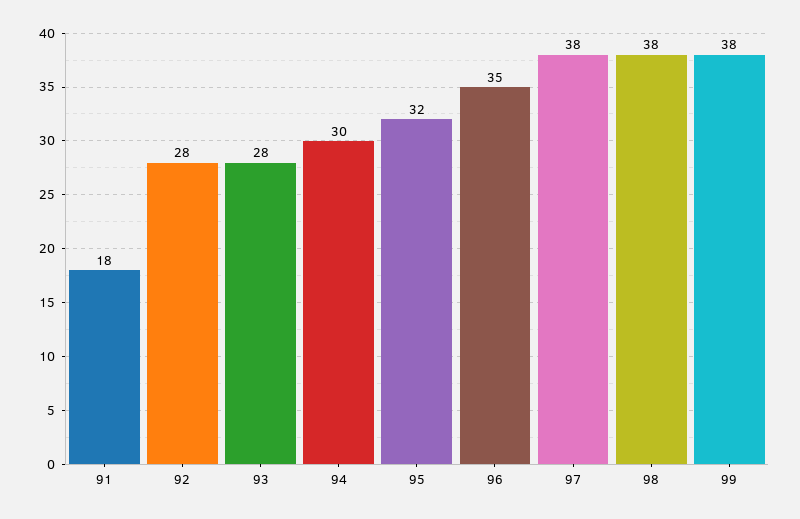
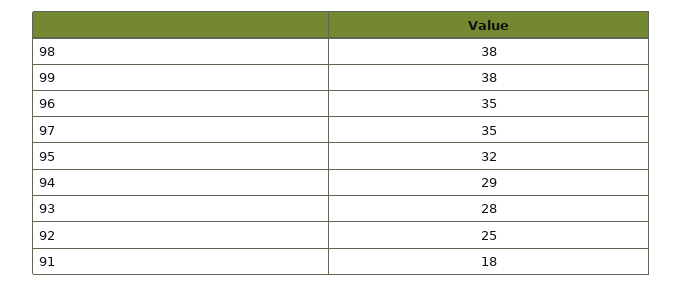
  {
    "91": 18,
-   "92": 28,
+   "92": 25,
    "93": 28,
-   "94": 30,
+   "94": 29,
    "95": 32,
    "96": 35,
-   "97": 38,
+   "97": 35,
    "98": 38,
    "99": 38
  }

